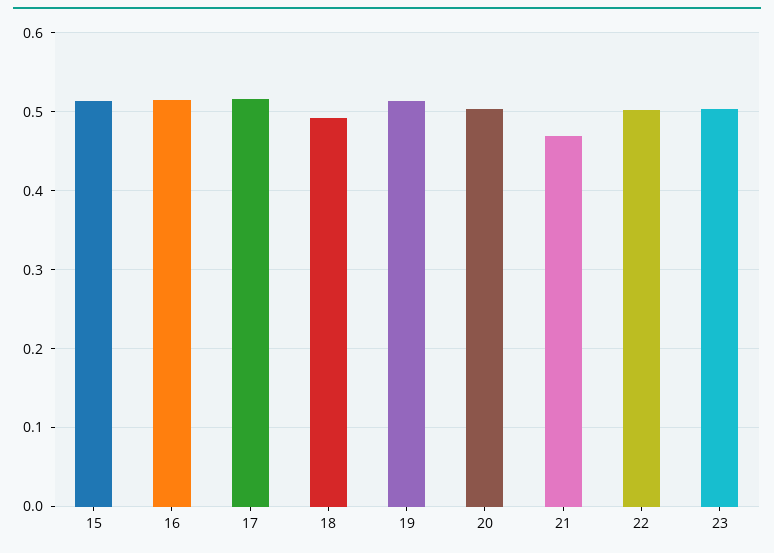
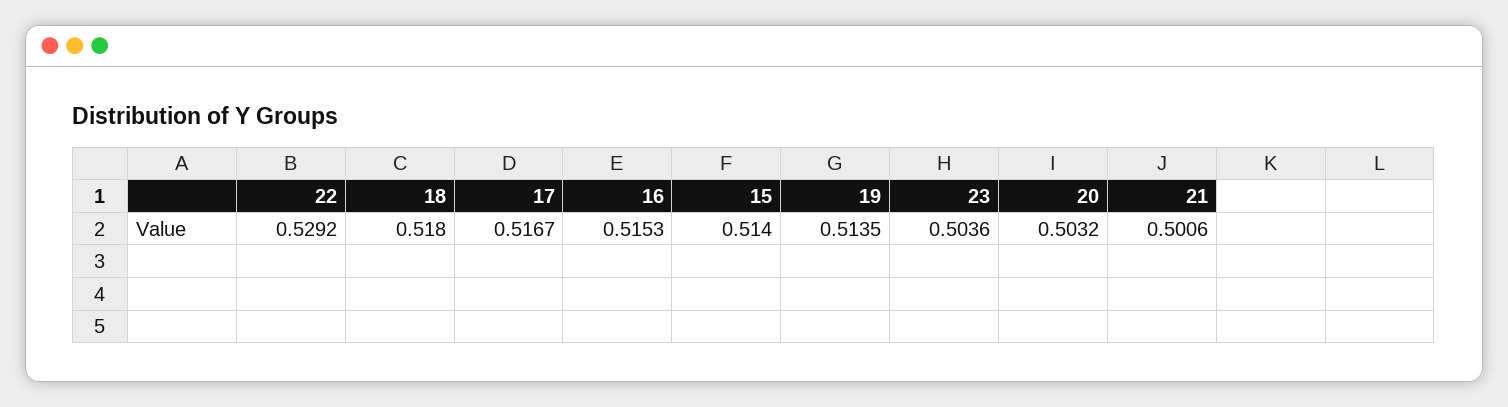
  {
    "15": 0.514,
    "16": 0.5153,
    "17": 0.5167,
-   "18": 0.49,
+   "18": 0.518,
    "19": 0.5135,
    "20": 0.5032,
-   "21": 0.47,
+   "21": 0.5006,
-   "22": 0.5,
+   "22": 0.5292,
    "23": 0.5036
  }

